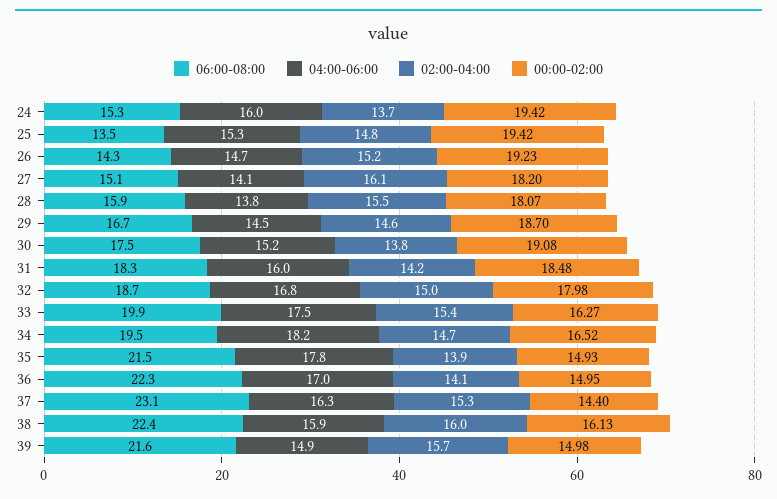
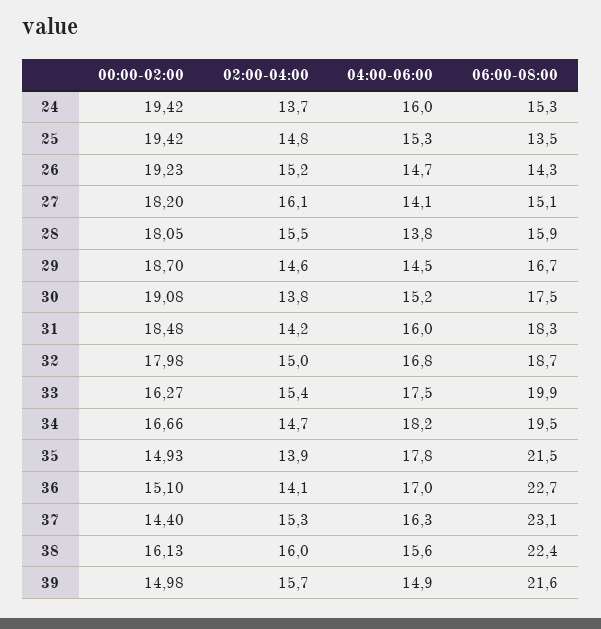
  {
    "06:00-08:00": {
      "24": 15.3,
      "25": 13.5,
      "26": 14.3,
      "27": 15.1,
      "28": 15.9,
      "29": 16.7,
      "30": 17.5,
      "31": 18.3,
      "32": 18.7,
      "33": 19.9,
      "34": 19.5,
      "35": 21.5,
-     "36": 22.3,
+     "36": 22.7,
      "37": 23.1,
      "38": 22.4,
      "39": 21.6
    },
    "04:00-06:00": {
      "24": 16,
      "25": 15.3,
      "26": 14.7,
      "27": 14.1,
      "28": 13.8,
      "29": 14.5,
      "30": 15.2,
      "31": 16,
      "32": 16.8,
      "33": 17.5,
      "34": 18.2,
      "35": 17.8,
      "36": 17,
      "37": 16.3,
-     "38": 15.9,
+     "38": 15.6,
      "39": 14.9
    },
    "02:00-04:00": {
      "24": 13.7,
      "25": 14.8,
      "26": 15.2,
      "27": 16.1,
      "28": 15.5,
      "29": 14.6,
      "30": 13.8,
      "31": 14.2,
      "32": 15,
      "33": 15.4,
      "34": 14.7,
      "35": 13.9,
      "36": 14.1,
      "37": 15.3,
      "38": 16,
      "39": 15.7
    },
    "00:00-02:00": {
      "24": 19.42,
      "25": 19.42,
      "26": 19.23,
      "27": 18.2,
-     "28": 18.07,
+     "28": 18.05,
      "29": 18.7,
      "30": 19.08,
      "31": 18.48,
      "32": 17.98,
      "33": 16.27,
-     "34": 16.52,
+     "34": 16.66,
      "35": 14.93,
-     "36": 14.95,
+     "36": 15.1,
      "37": 14.4,
      "38": 16.13,
      "39": 14.98
    }
  }

